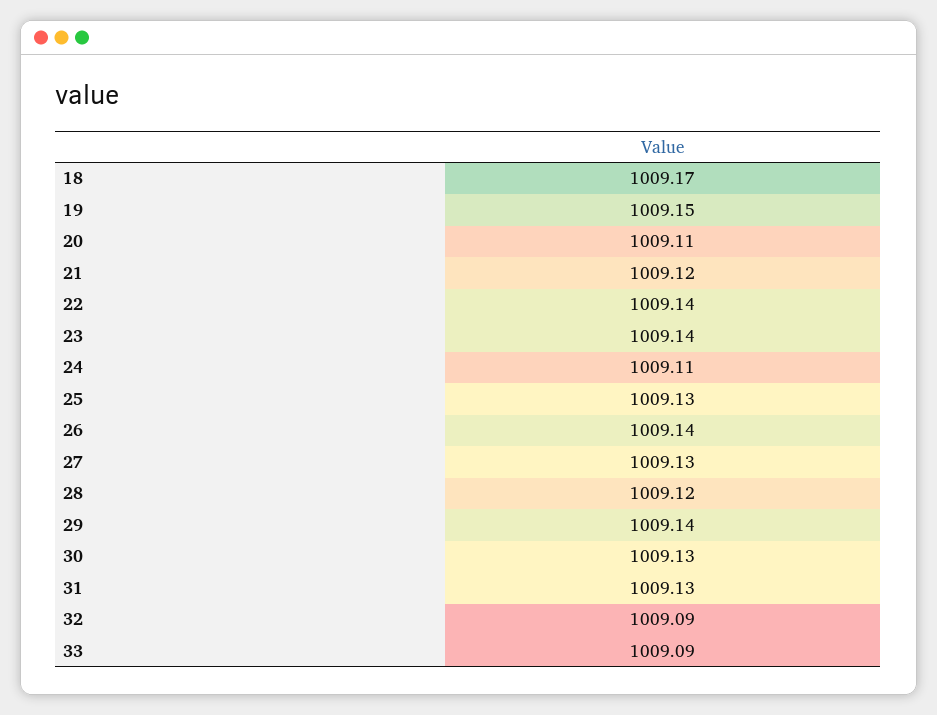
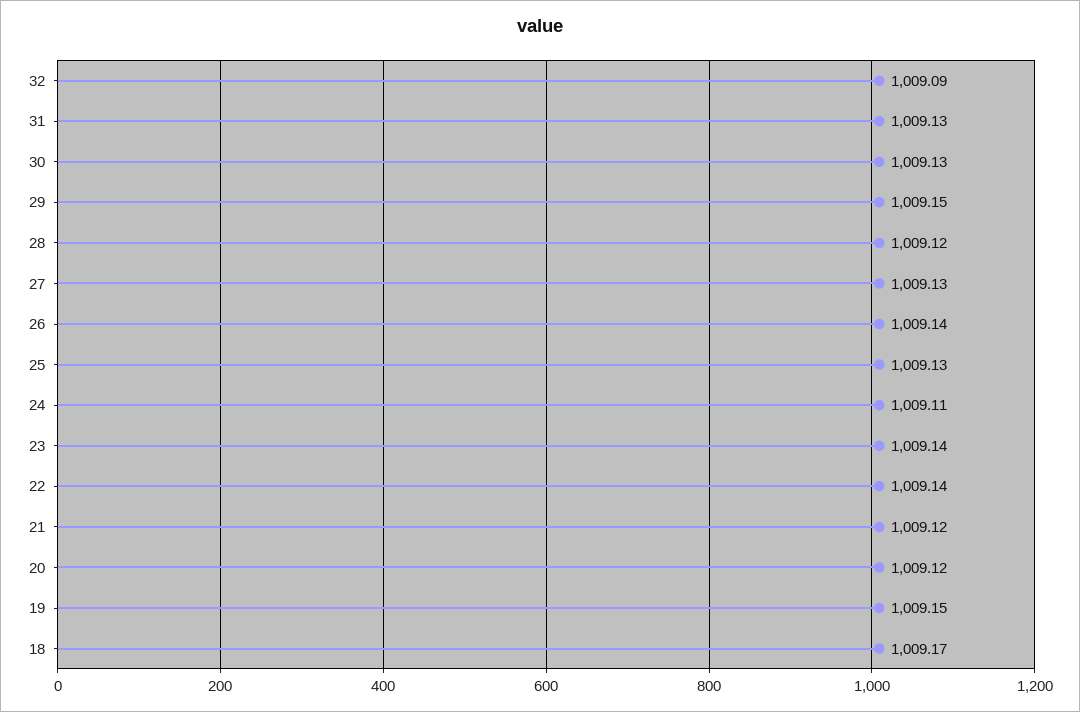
  {
    "18": 1009.17,
    "19": 1009.15,
-   "20": 1009.11,
+   "20": 1009.12,
    "21": 1009.12,
    "22": 1009.14,
    "23": 1009.14,
    "24": 1009.11,
    "25": 1009.13,
    "26": 1009.14,
    "27": 1009.13,
    "28": 1009.12,
-   "29": 1009.14,
+   "29": 1009.15,
    "30": 1009.13,
    "31": 1009.13,
-   "32": 1009.09,
+   "32": 1009.09
-   "33": 1009.09
  }

